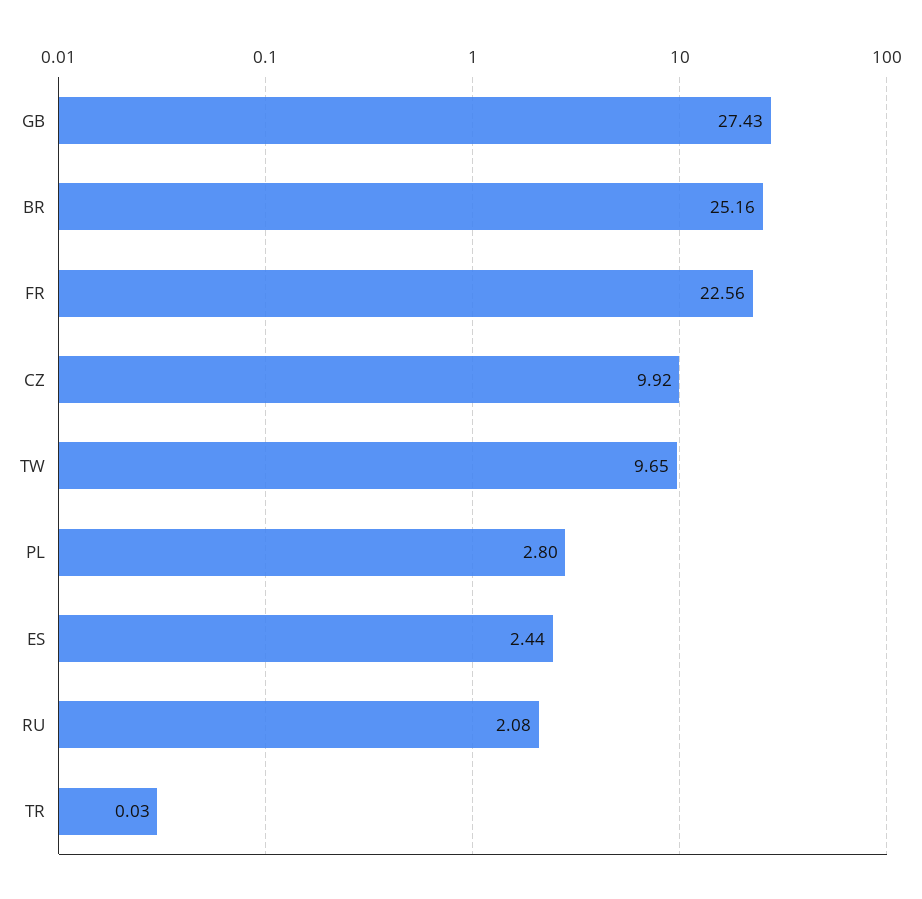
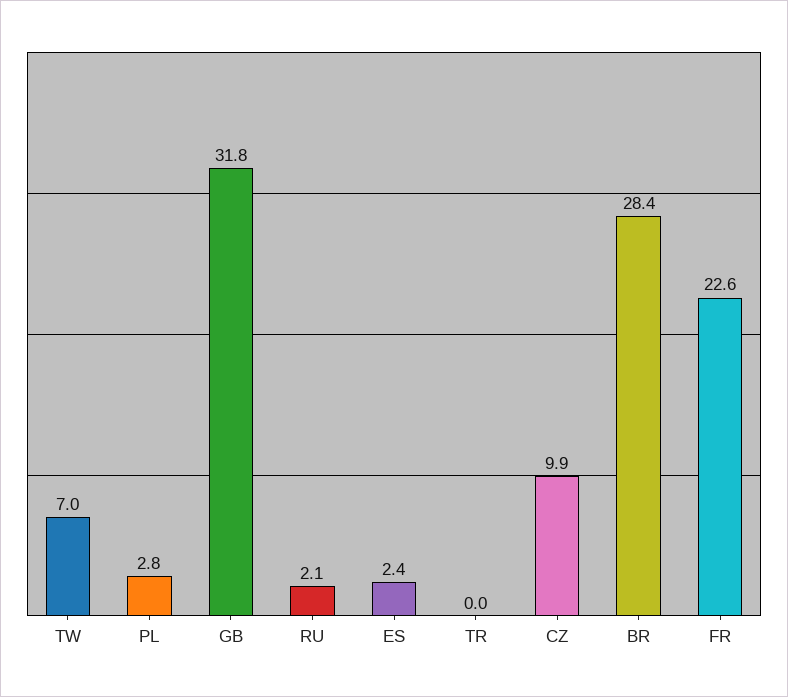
  {
-   "GB": 27.43,
+   "GB": 31.8,
-   "BR": 25.16,
+   "BR": 28.4,
    "FR": 22.56,
    "CZ": 9.92,
-   "TW": 9.65,
+   "TW": 7,
    "PL": 2.8,
    "ES": 2.44,
    "RU": 2.08,
    "TR": 0.03
  }

